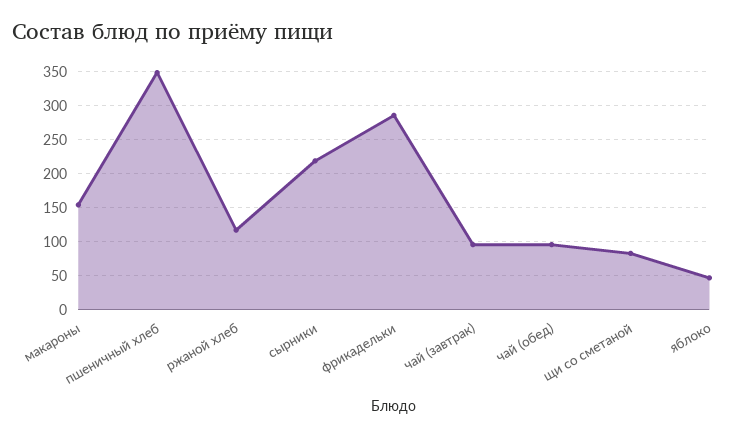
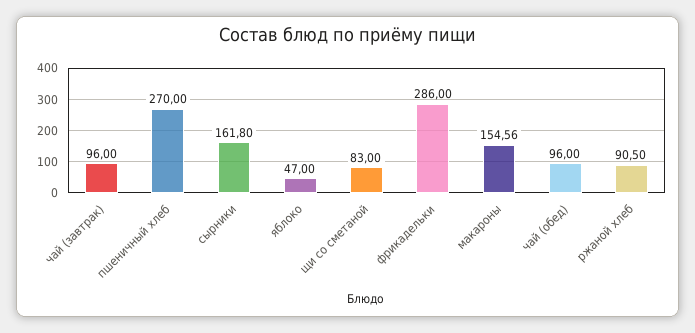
  {
    "макароны": 154.56,
-   "пшеничный хлеб": 350,
+   "пшеничный хлеб": 270,
-   "ржаной хлеб": 120,
+   "ржаной хлеб": 90.5,
-   "сырники": 220,
+   "сырники": 161.8,
    "фрикадельки": 286,
    "чай (завтрак)": 96,
    "чай (обед)": 96,
    "щи со сметаной": 83,
    "яблоко": 47
  }

